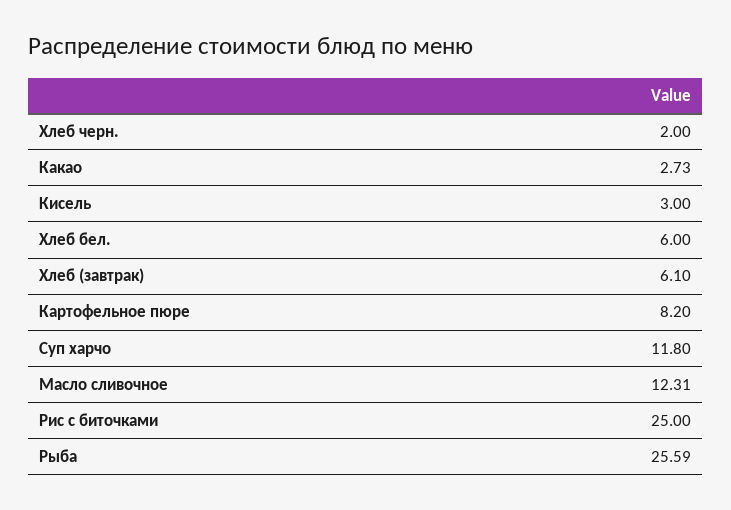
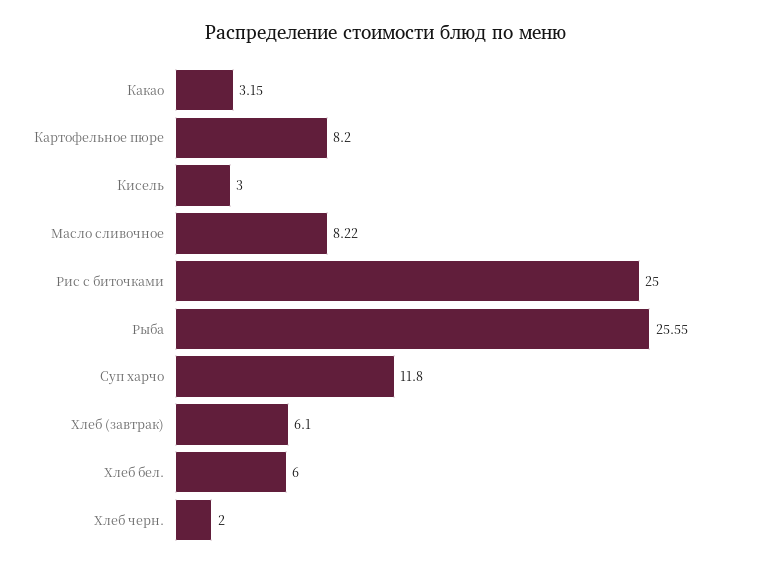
  {
    "Хлеб черн.": 2,
-   "Какао": 2.73,
+   "Какао": 3.15,
    "Кисель": 3,
    "Хлеб бел.": 6,
    "Хлеб (завтрак)": 6.1,
    "Картофельное пюре": 8.2,
    "Суп харчо": 11.8,
-   "Масло сливочное": 12.31,
+   "Масло сливочное": 8.22,
    "Рис с биточками": 25,
-   "Рыба": 25.59
+   "Рыба": 25.55
  }

